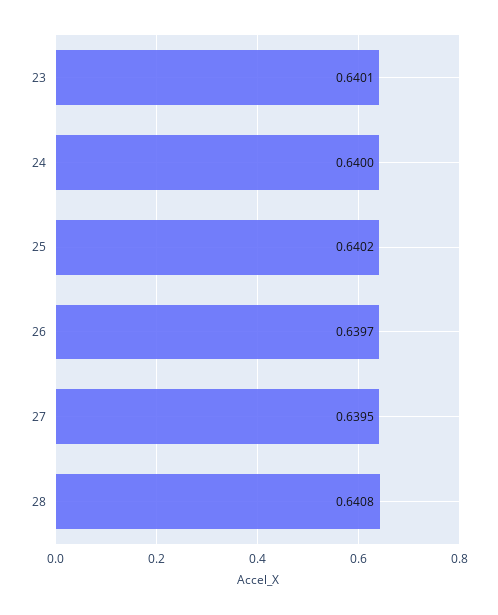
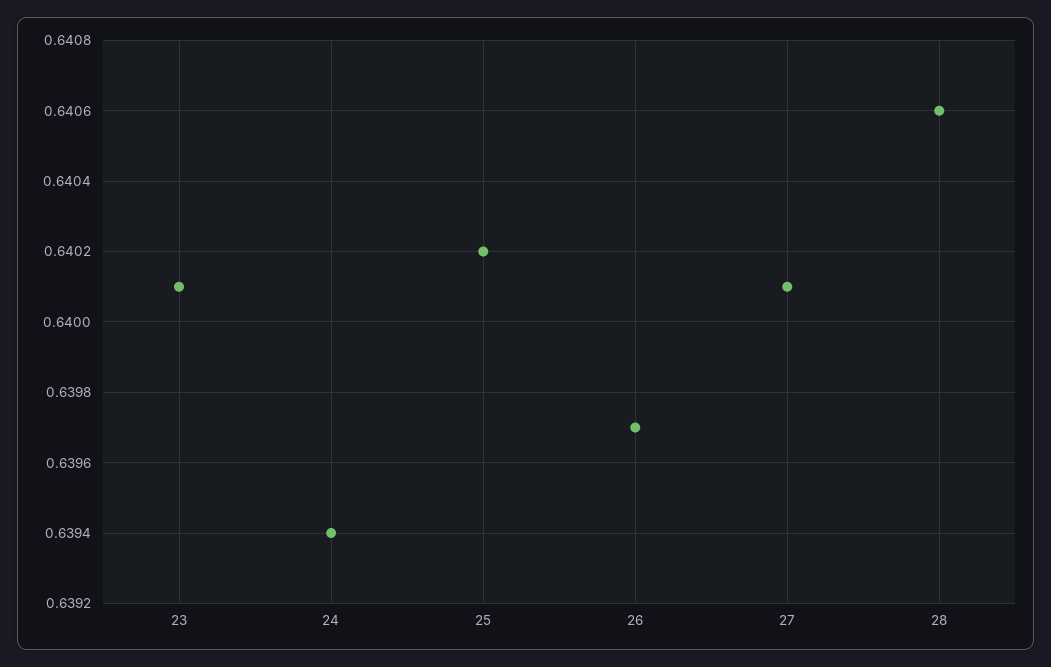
  {
    "23": 0.6401,
-   "24": 0.64,
+   "24": 0.6394,
    "25": 0.6402,
    "26": 0.6397,
-   "27": 0.6395,
+   "27": 0.6401,
-   "28": 0.6408
+   "28": 0.6406
  }

